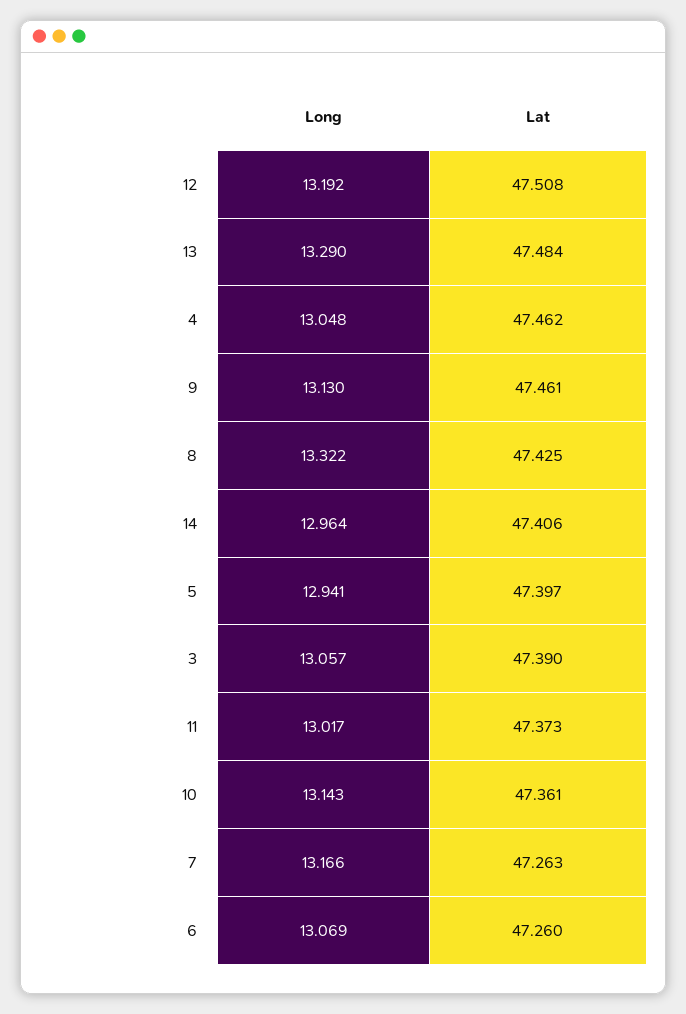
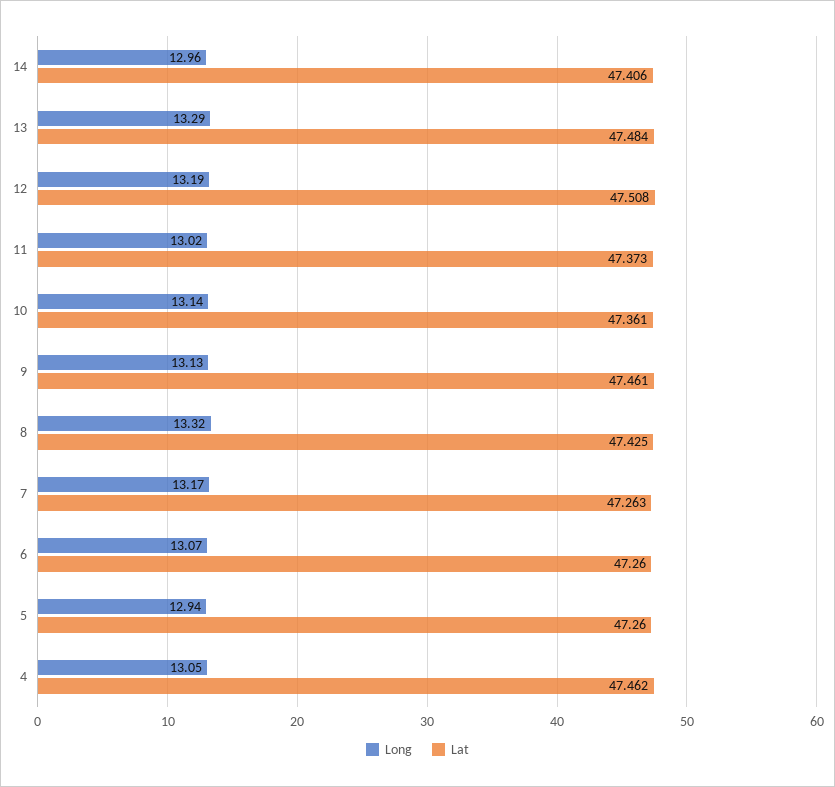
  {
    "Long": {
      "12": 13.192,
      "13": 13.29,
      "4": 13.048,
      "9": 13.13,
      "8": 13.322,
      "14": 12.964,
      "5": 12.941,
-     "3": 13.057,
      "11": 13.017,
      "10": 13.143,
      "7": 13.166,
      "6": 13.069
    },
    "Lat": {
      "12": 47.508,
      "13": 47.484,
      "4": 47.462,
      "9": 47.461,
      "8": 47.425,
      "14": 47.406,
-     "5": 47.397,
+     "5": 47.26,
-     "3": 47.39,
      "11": 47.373,
      "10": 47.361,
      "7": 47.263,
      "6": 47.26
    }
  }

